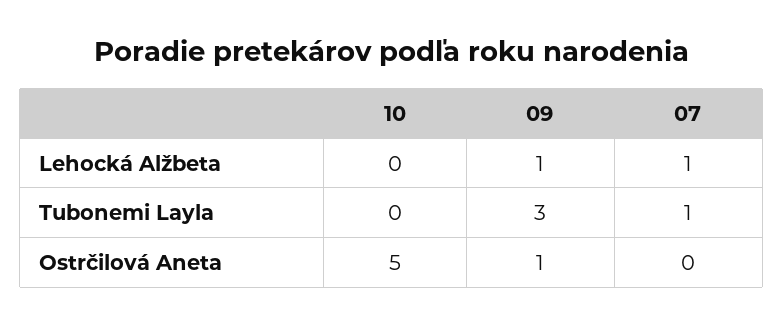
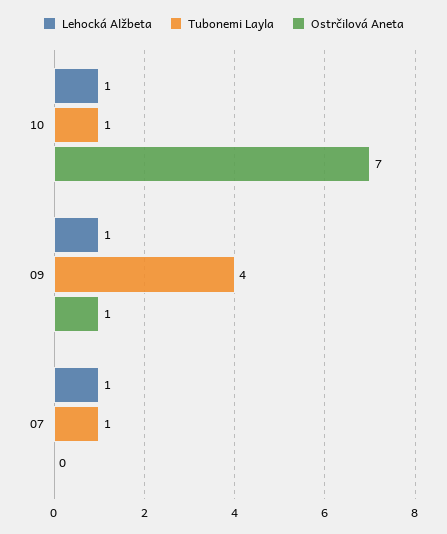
  {
    "Lehocká Alžbeta": {
-     "10": 0,
+     "10": 1,
      "09": 1,
      "07": 1
    },
    "Tubonemi Layla": {
-     "10": 0,
+     "10": 1,
-     "09": 3,
+     "09": 4,
      "07": 1
    },
    "Ostrčilová Aneta": {
-     "10": 5,
+     "10": 7,
      "09": 1,
      "07": 0
    }
  }

